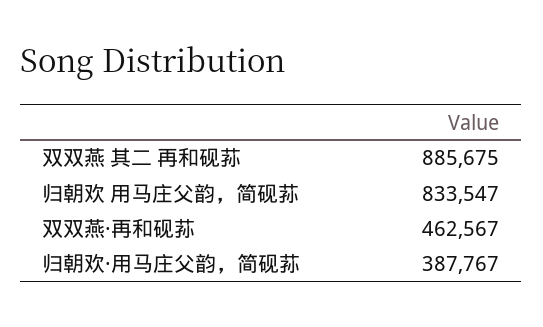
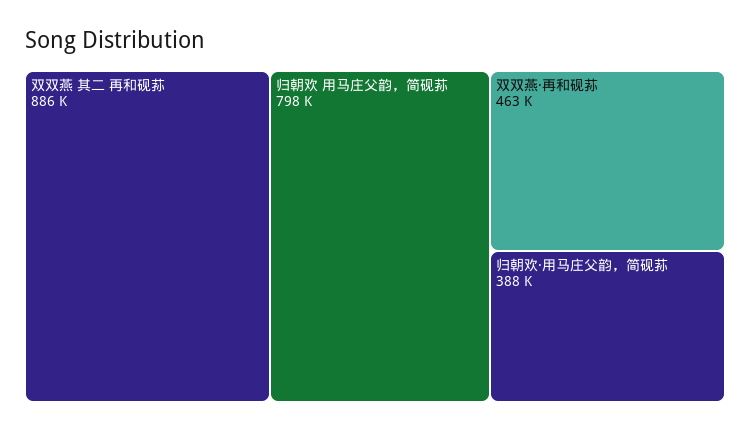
  {
    "双双燕 其二 再和砚荪": 885675,
-   "归朝欢 用马庄父韵，简砚荪": 833547,
+   "归朝欢 用马庄父韵，简砚荪": 798000,
    "双双燕·再和砚荪": 462567,
    "归朝欢·用马庄父韵，简砚荪": 387767
  }

